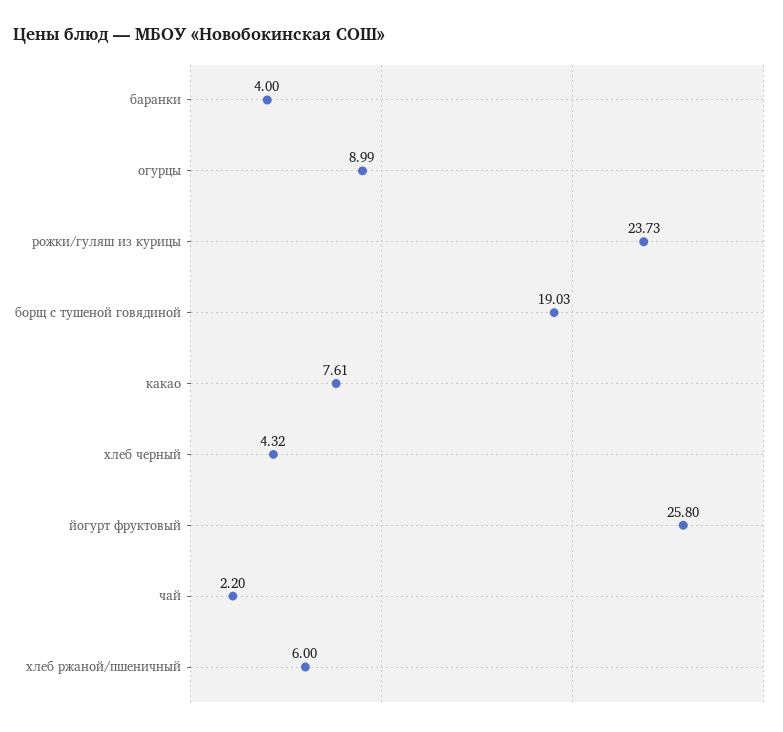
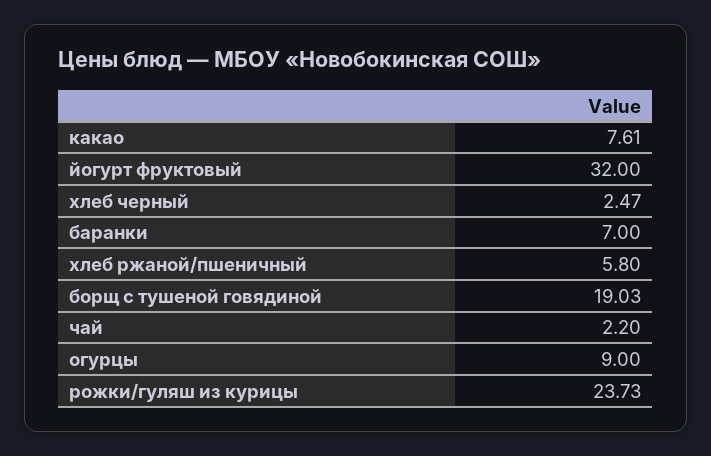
  {
-   "баранки": 4,
+   "баранки": 7,
-   "огурцы": 8.99,
+   "огурцы": 9,
    "рожки/гуляш из курицы": 23.73,
    "борщ с тушеной говядиной": 19.03,
    "какао": 7.61,
-   "хлеб черный": 4.32,
+   "хлеб черный": 2.47,
-   "йогурт фруктовый": 25.8,
+   "йогурт фруктовый": 32,
    "чай": 2.2,
-   "хлеб ржаной/пшеничный": 6
+   "хлеб ржаной/пшеничный": 5.8
  }

